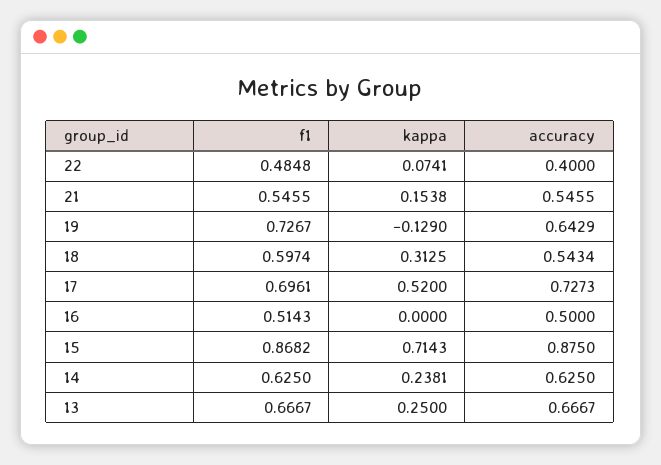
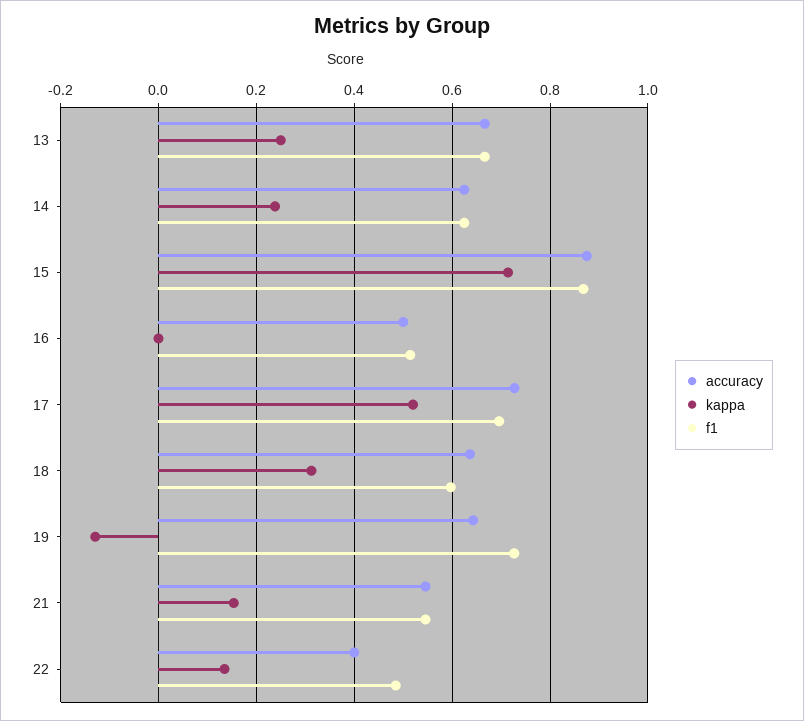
  {
    "f1": {
      "22": 0.4848,
      "21": 0.5455,
      "19": 0.7267,
      "18": 0.5974,
      "17": 0.6961,
      "16": 0.5143,
      "15": 0.8682,
      "14": 0.625,
      "13": 0.6667
    },
    "kappa": {
-     "22": 0.0741,
+     "22": 0.14,
      "21": 0.1538,
      "19": -0.129,
      "18": 0.3125,
      "17": 0.52,
      "16": 0,
      "15": 0.7143,
      "14": 0.2381,
      "13": 0.25
    },
    "accuracy": {
      "22": 0.4,
      "21": 0.5455,
      "19": 0.6429,
-     "18": 0.5434,
+     "18": 0.64,
      "17": 0.7273,
      "16": 0.5,
      "15": 0.875,
      "14": 0.625,
      "13": 0.6667
    }
  }

